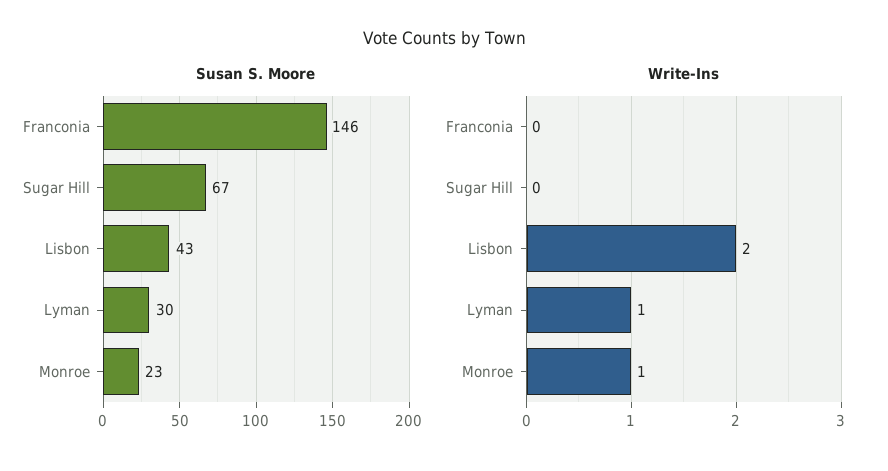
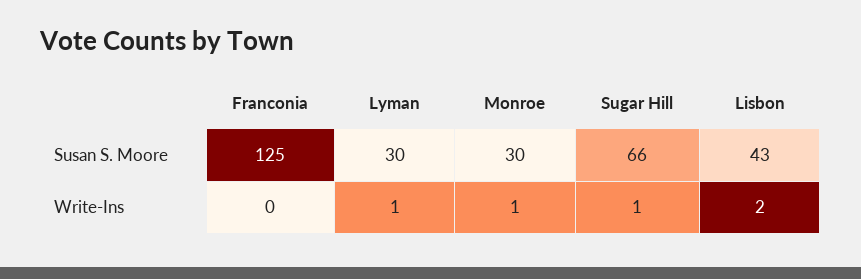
  {
    "Susan S. Moore": {
-     "Franconia": 146,
+     "Franconia": 125,
-     "Sugar Hill": 67,
+     "Sugar Hill": 66,
      "Lisbon": 43,
      "Lyman": 30,
-     "Monroe": 23
+     "Monroe": 30
    },
    "Write-Ins": {
      "Franconia": 0,
-     "Sugar Hill": 0,
+     "Sugar Hill": 1,
      "Lisbon": 2,
      "Lyman": 1,
      "Monroe": 1
    }
  }

